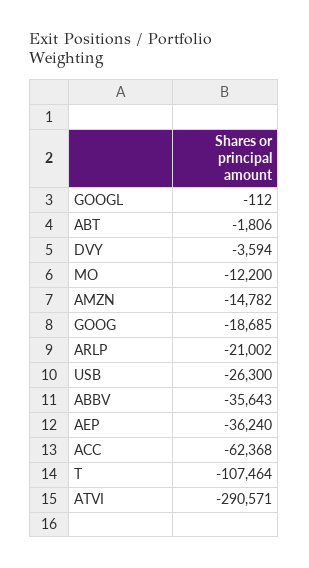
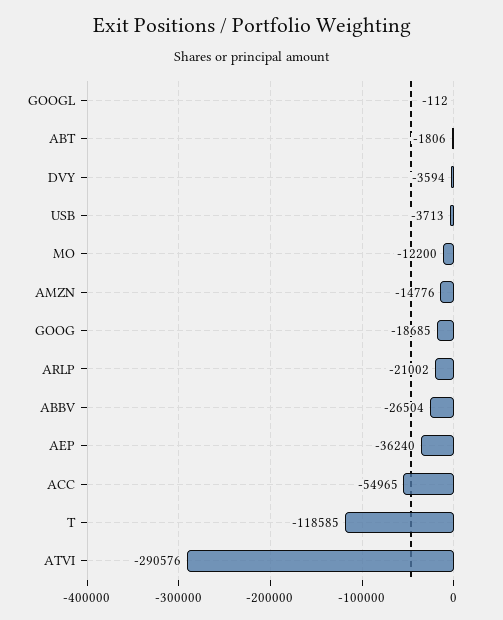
  {
    "GOOGL": -112,
    "ABT": -1806,
    "DVY": -3594,
    "MO": -12200,
-   "AMZN": -14782,
+   "AMZN": -14776,
    "GOOG": -18685,
    "ARLP": -21002,
-   "USB": -26300,
+   "USB": -3713,
-   "ABBV": -35643,
+   "ABBV": -26504,
    "AEP": -36240,
-   "ACC": -62368,
+   "ACC": -54965,
-   "T": -107464,
+   "T": -118585,
-   "ATVI": -290571
+   "ATVI": -290576
  }

